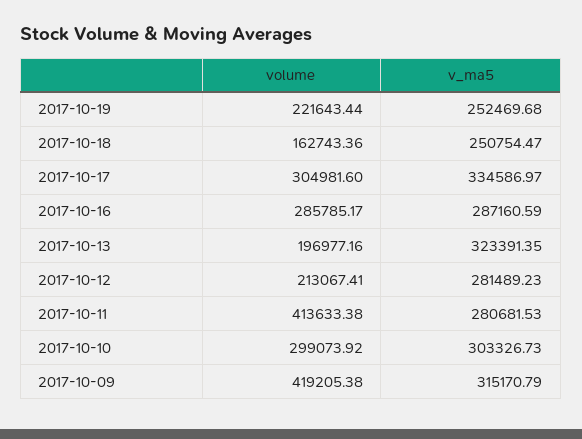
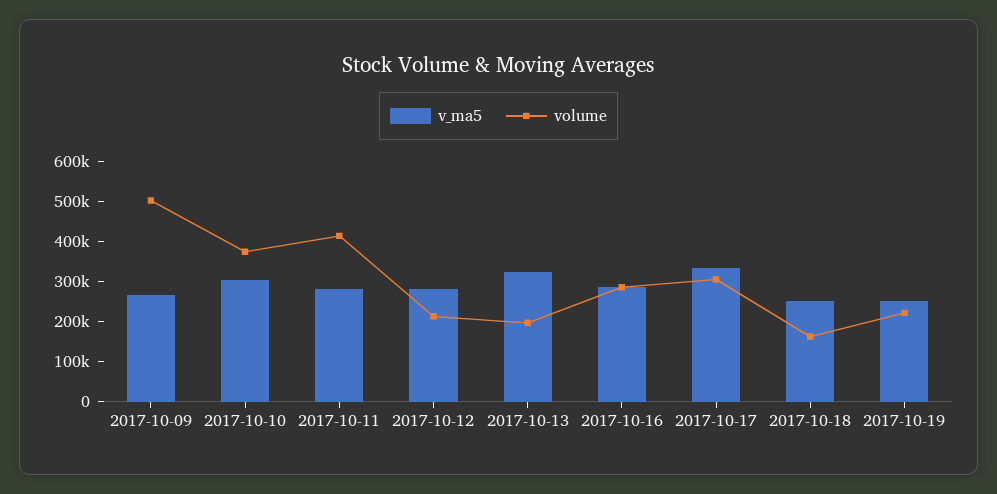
  {
    "volume": {
      "2017-10-19": 221643.44,
      "2017-10-18": 162743.36,
      "2017-10-17": 304981.6,
      "2017-10-16": 285785.17,
      "2017-10-13": 196977.16,
      "2017-10-12": 213067.41,
      "2017-10-11": 413633.38,
-     "2017-10-10": 299073.92,
+     "2017-10-10": 380000,
-     "2017-10-09": 419205.38
+     "2017-10-09": 500000
    },
    "v_ma5": {
      "2017-10-19": 252469.68,
      "2017-10-18": 250754.47,
      "2017-10-17": 334586.97,
      "2017-10-16": 287160.59,
      "2017-10-13": 323391.35,
      "2017-10-12": 281489.23,
      "2017-10-11": 280681.53,
      "2017-10-10": 303326.73,
-     "2017-10-09": 315170.79
+     "2017-10-09": 260000
    }
  }

